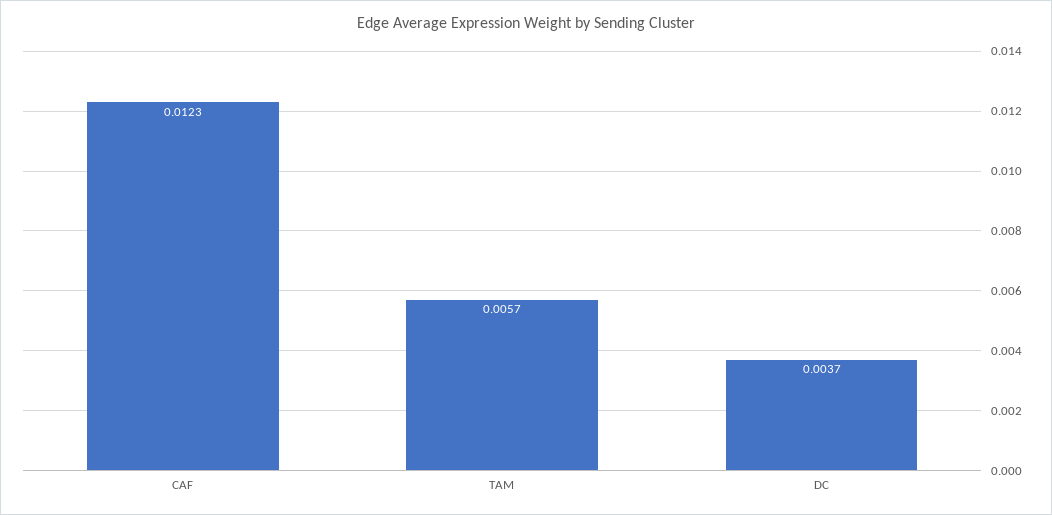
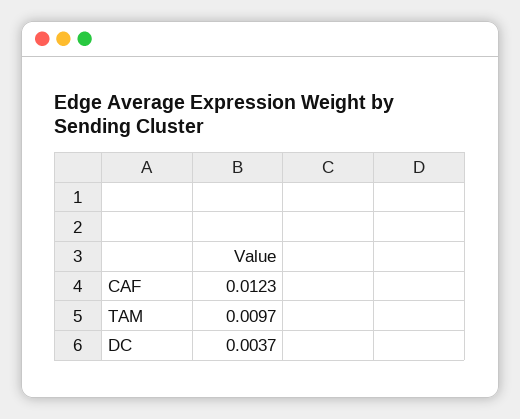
  {
    "CAF": 0.0123,
-   "TAM": 0.0057,
+   "TAM": 0.0097,
    "DC": 0.0037
  }

